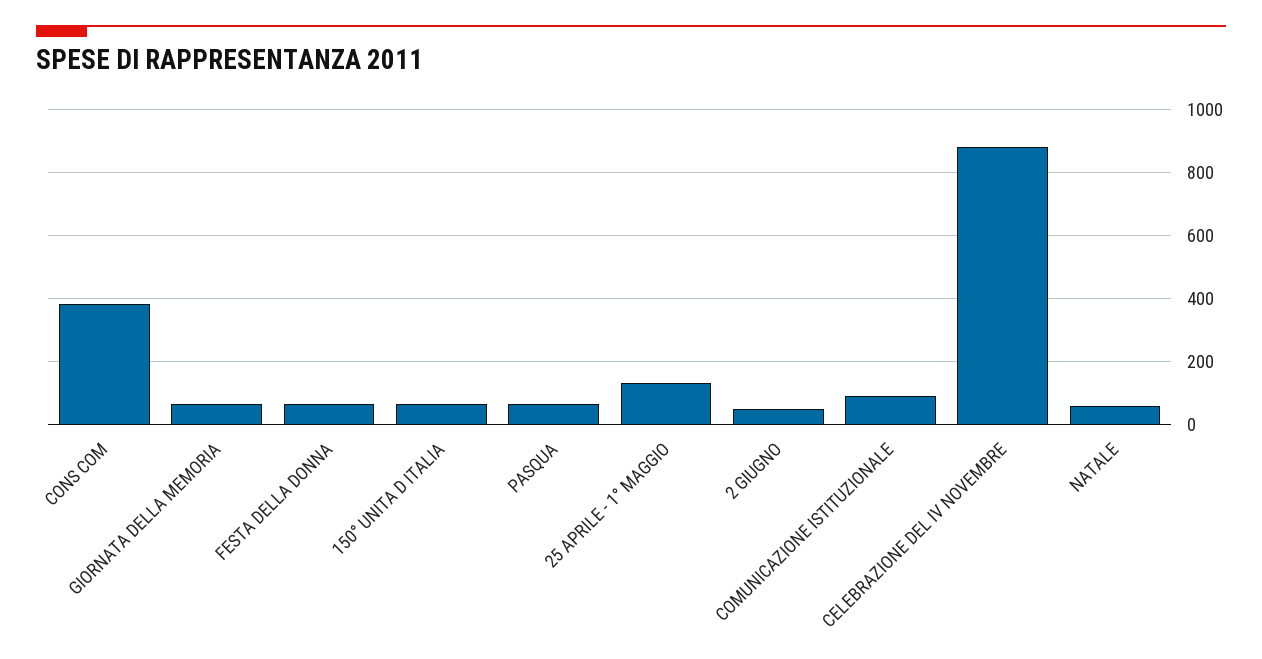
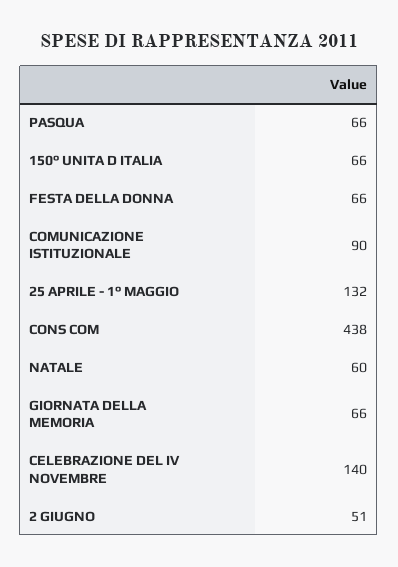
  {
-   "CONS COM": 380,
+   "CONS COM": 438,
    "GIORNATA DELLA MEMORIA": 66,
    "FESTA DELLA DONNA": 66,
    "150° UNITA D ITALIA": 66,
    "PASQUA": 66,
    "25 APRILE - 1° MAGGIO": 132,
    "2 GIUGNO": 51,
    "COMUNICAZIONE ISTITUZIONALE": 90,
-   "CELEBRAZIONE DEL IV NOVEMBRE": 880,
+   "CELEBRAZIONE DEL IV NOVEMBRE": 140,
    "NATALE": 60
  }

